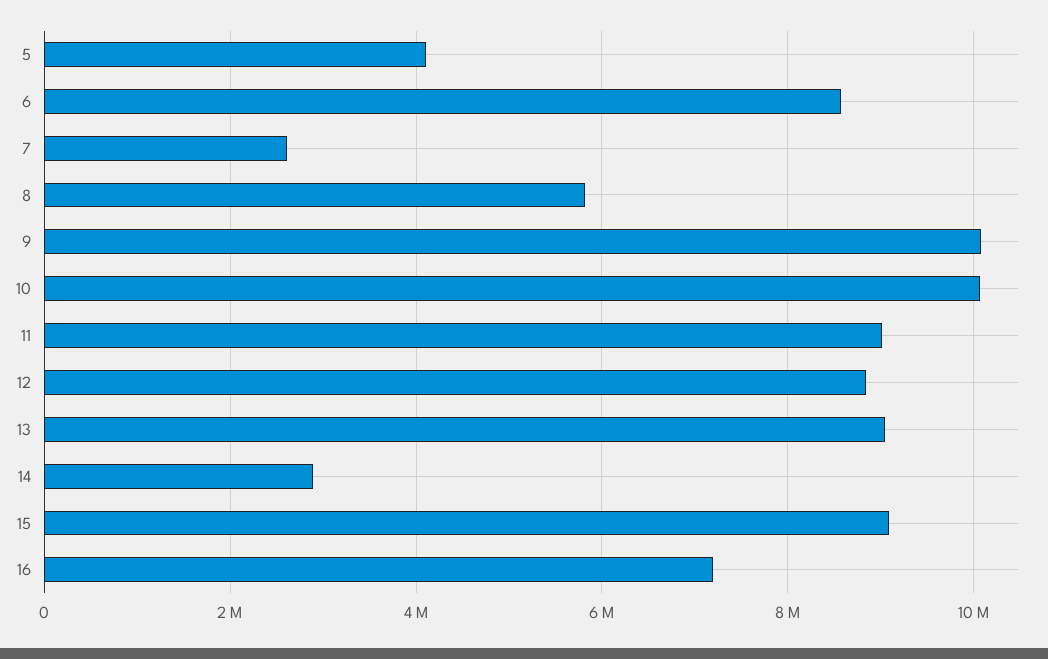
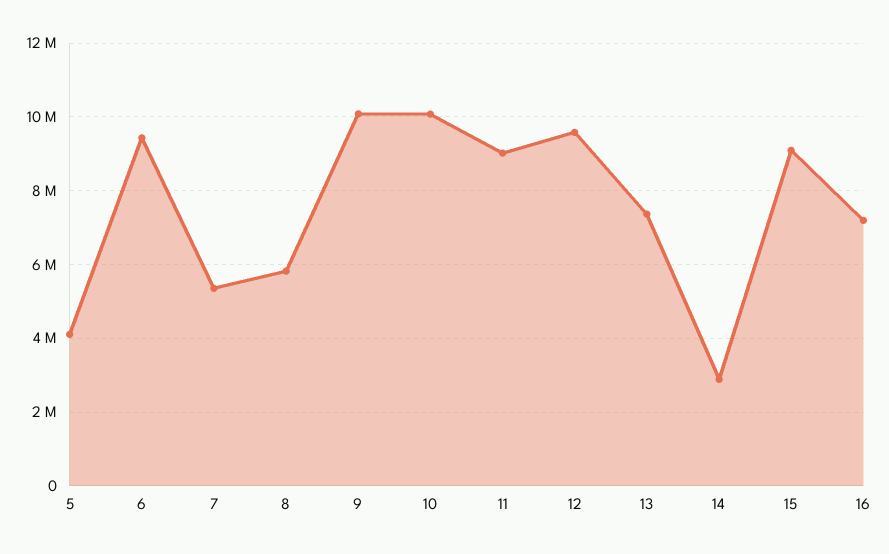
  {
    "5": 4200000,
-   "6": 8600000,
+   "6": 9400000,
-   "7": 2600000,
+   "7": 5400000,
    "8": 5800000,
    "9": 10000000,
    "10": 10000000,
    "11": 9000000,
-   "12": 8800000,
+   "12": 9600000,
-   "13": 9000000,
+   "13": 7400000,
    "14": 2800000,
    "15": 9000000,
    "16": 7200000
  }

